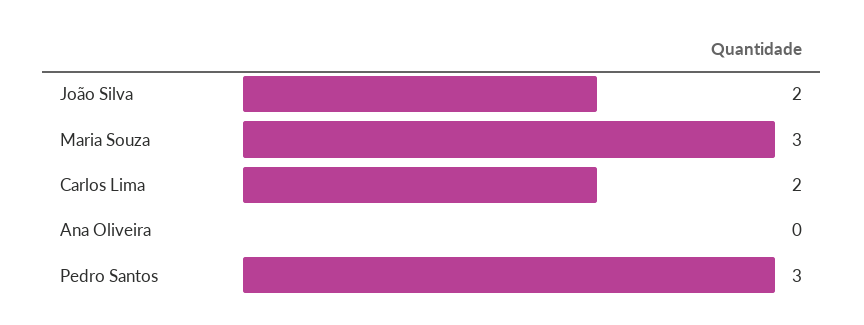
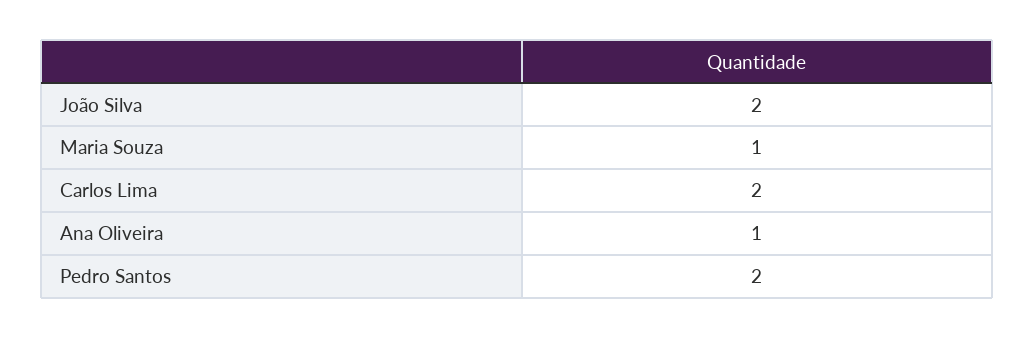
  {
    "João Silva": 2,
-   "Maria Souza": 3,
+   "Maria Souza": 1,
    "Carlos Lima": 2,
-   "Ana Oliveira": 0,
+   "Ana Oliveira": 1,
-   "Pedro Santos": 3
+   "Pedro Santos": 2
  }

